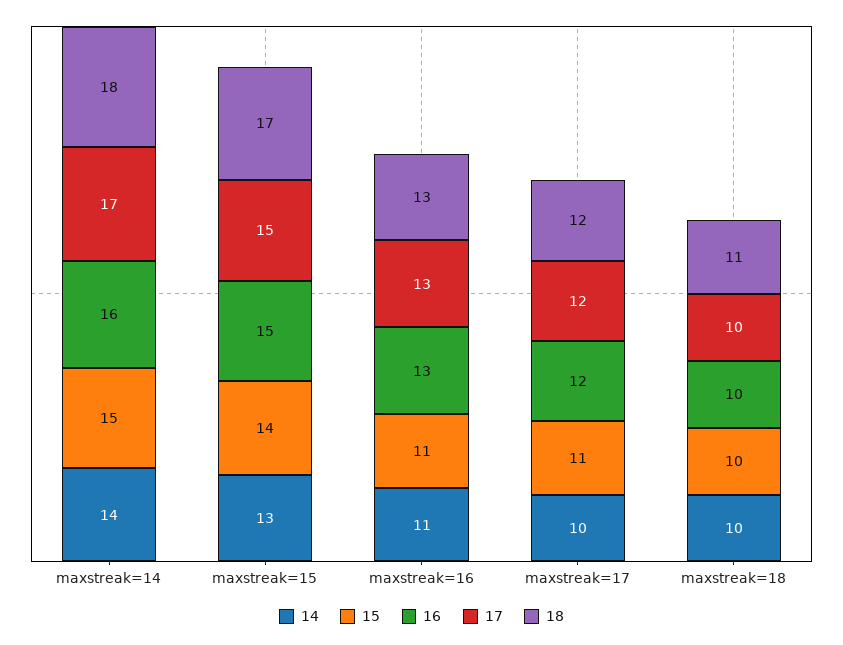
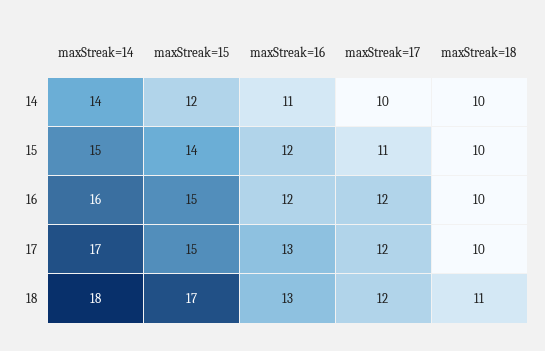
  {
    "14": {
      "maxstreak=14": 14,
-     "maxstreak=15": 13,
+     "maxstreak=15": 12,
      "maxstreak=16": 11,
      "maxstreak=17": 10,
      "maxstreak=18": 10
    },
    "15": {
      "maxstreak=14": 15,
      "maxstreak=15": 14,
-     "maxstreak=16": 11,
+     "maxstreak=16": 12,
      "maxstreak=17": 11,
      "maxstreak=18": 10
    },
    "16": {
      "maxstreak=14": 16,
      "maxstreak=15": 15,
-     "maxstreak=16": 13,
+     "maxstreak=16": 12,
      "maxstreak=17": 12,
      "maxstreak=18": 10
    },
    "17": {
      "maxstreak=14": 17,
      "maxstreak=15": 15,
      "maxstreak=16": 13,
      "maxstreak=17": 12,
      "maxstreak=18": 10
    },
    "18": {
      "maxstreak=14": 18,
      "maxstreak=15": 17,
      "maxstreak=16": 13,
      "maxstreak=17": 12,
      "maxstreak=18": 11
    }
  }

